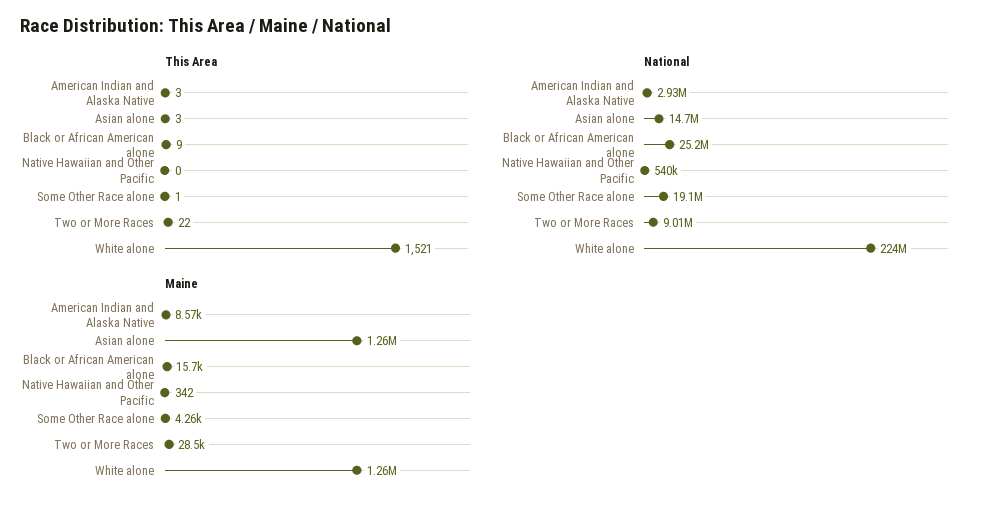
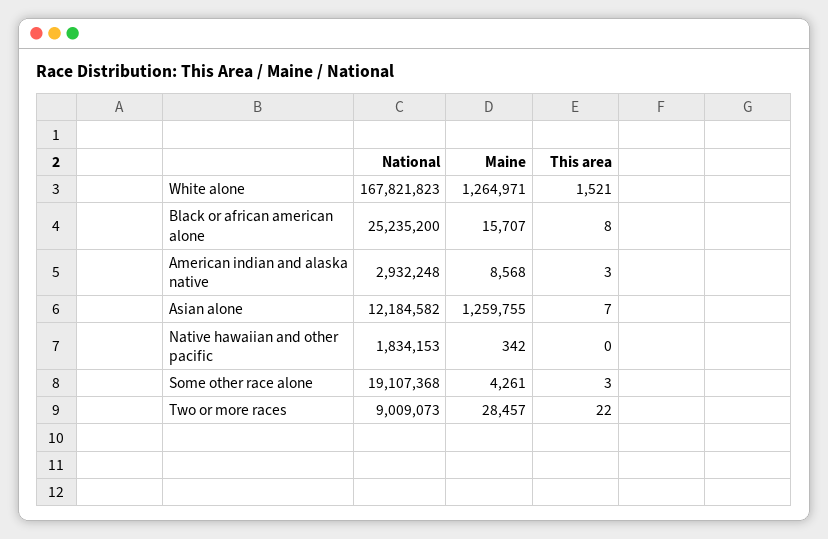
  {
    "This Area": {
      "American Indian and Alaska Native": 3,
-     "Asian alone": 3,
+     "Asian alone": 7,
-     "Black or African American alone": 9,
+     "Black or African American alone": 8,
      "Native Hawaiian and Other Pacific": 0,
-     "Some Other Race alone": 1,
+     "Some Other Race alone": 3,
      "Two or More Races": 22,
      "White alone": 1521
    },
    "National": {
      "American Indian and Alaska Native": 2932248,
-     "Asian alone": 14700000,
+     "Asian alone": 12184582,
      "Black or African American alone": 25235200,
-     "Native Hawaiian and Other Pacific": 540000,
+     "Native Hawaiian and Other Pacific": 1834153,
      "Some Other Race alone": 19107368,
      "Two or More Races": 9009073,
-     "White alone": 224000000
+     "White alone": 167821823
    },
    "Maine": {
      "American Indian and Alaska Native": 8568,
      "Asian alone": 1259755,
      "Black or African American alone": 15707,
      "Native Hawaiian and Other Pacific": 342,
      "Some Other Race alone": 4261,
      "Two or More Races": 28457,
      "White alone": 1264971
    }
  }

